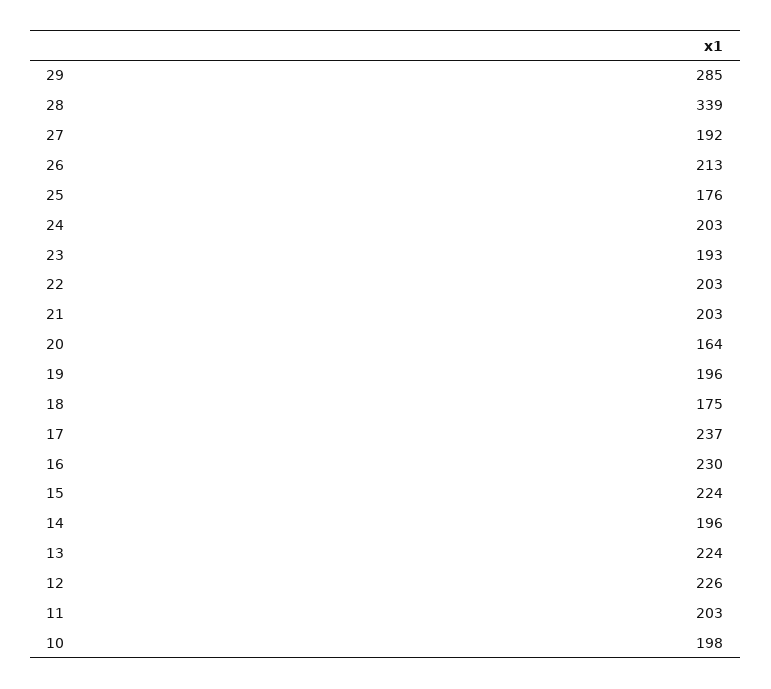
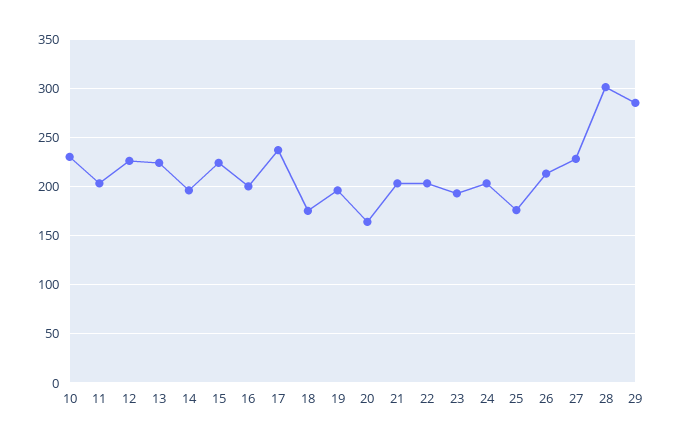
  {
    "29": 285,
-   "28": 339,
+   "28": 300,
-   "27": 192,
+   "27": 230,
    "26": 213,
    "25": 176,
    "24": 203,
    "23": 193,
    "22": 203,
    "21": 203,
    "20": 164,
    "19": 196,
    "18": 175,
    "17": 237,
-   "16": 230,
+   "16": 200,
    "15": 224,
    "14": 196,
    "13": 224,
    "12": 226,
    "11": 203,
-   "10": 198
+   "10": 230
  }

